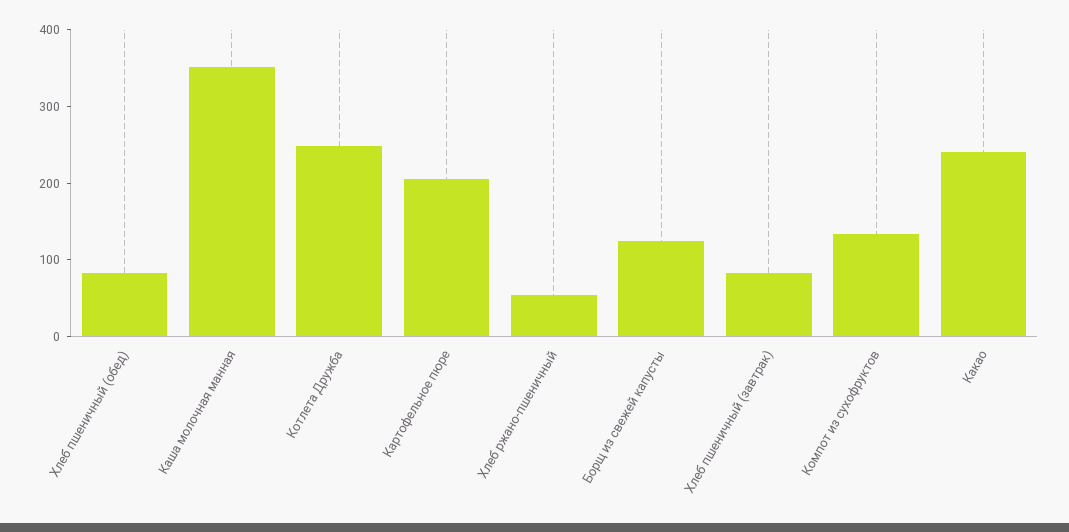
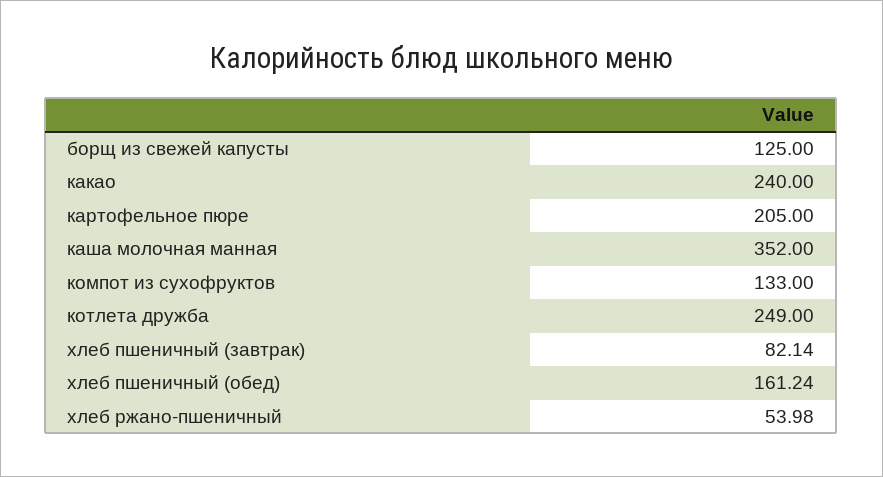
  {
-   "Хлеб пшеничный (обед)": 80,
+   "Хлеб пшеничный (обед)": 161.24,
    "Каша молочная манная": 352,
    "Котлета Дружба": 249,
    "Картофельное пюре": 205,
    "Хлеб ржано-пшеничный": 53.98,
    "Борщ из свежей капусты": 125,
    "Хлеб пшеничный (завтрак)": 82.14,
    "Компот из сухофруктов": 133,
    "Какао": 240
  }

